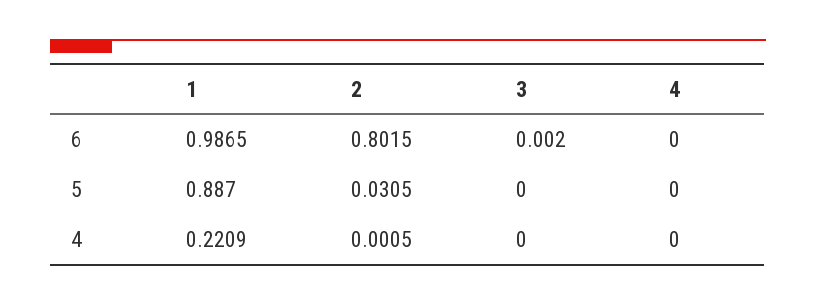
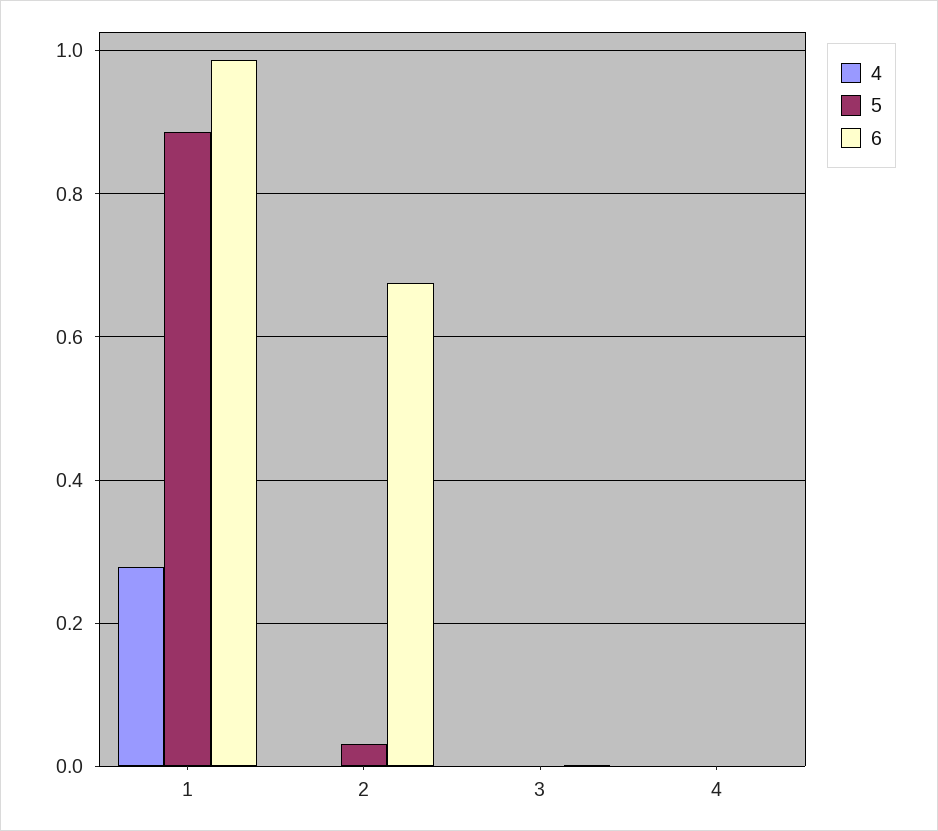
  {
    "6": {
      "1": 0.9865,
-     "2": 0.8015,
+     "2": 0.68,
      "3": 0.002,
      "4": 0
    },
    "5": {
      "1": 0.887,
      "2": 0.0305,
      "3": 0,
      "4": 0
    },
    "4": {
-     "1": 0.2209,
+     "1": 0.28,
      "2": 0.0005,
      "3": 0,
      "4": 0
    }
  }

